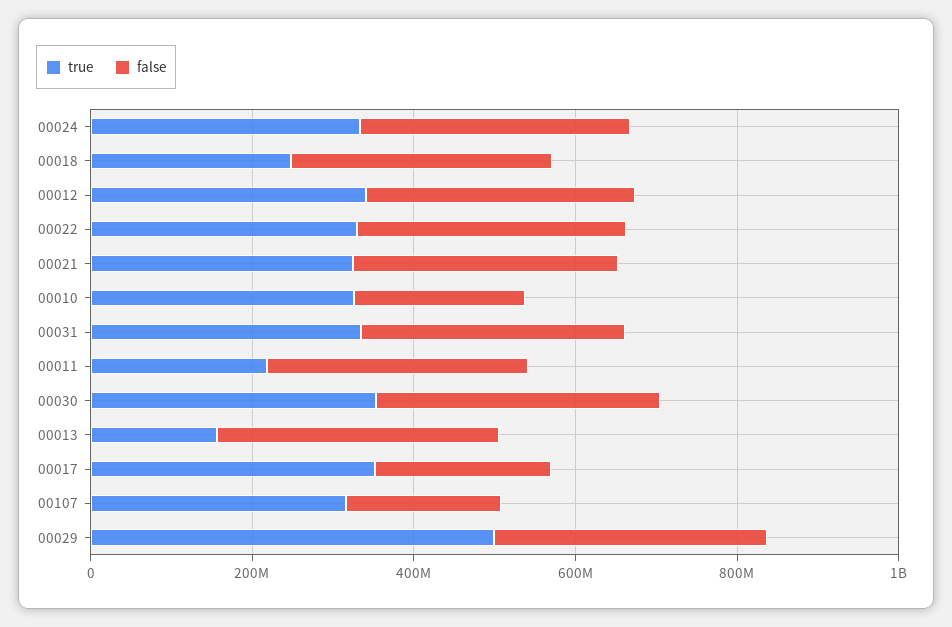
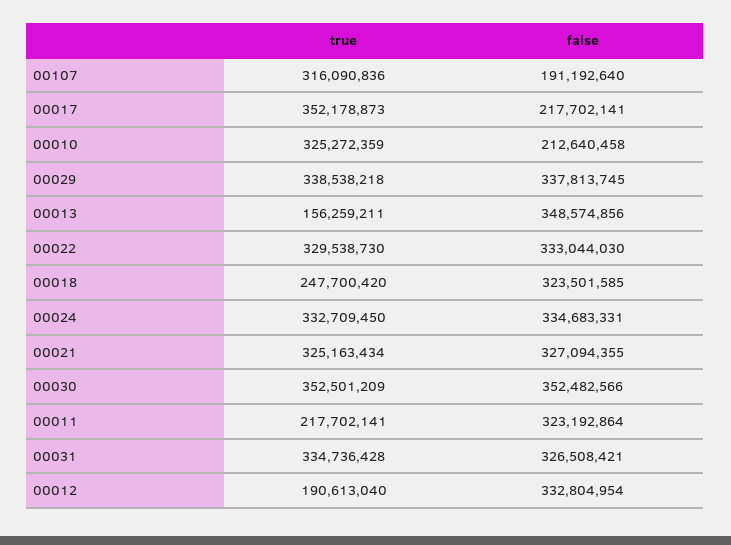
  {
    "true": {
      "00024": 332709450,
      "00018": 247700420,
-     "00012": 350000000,
+     "00012": 190613040,
      "00022": 329538730,
      "00021": 325163434,
      "00010": 325272359,
      "00031": 334736428,
      "00011": 217702141,
      "00030": 352501209,
      "00013": 156259211,
      "00017": 352178873,
      "00107": 316090836,
-     "00029": 500000000
+     "00029": 338538218
    },
    "false": {
      "00024": 334683331,
      "00018": 323501585,
      "00012": 332804954,
      "00022": 333044030,
      "00021": 327094355,
      "00010": 212640458,
      "00031": 326508421,
      "00011": 323192864,
      "00030": 352482566,
      "00013": 348574856,
      "00017": 217702141,
      "00107": 191192640,
      "00029": 337813745
    }
  }

